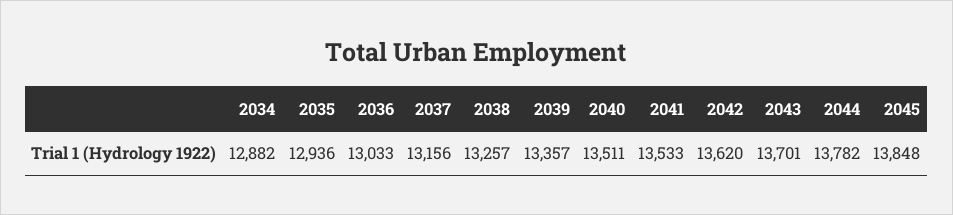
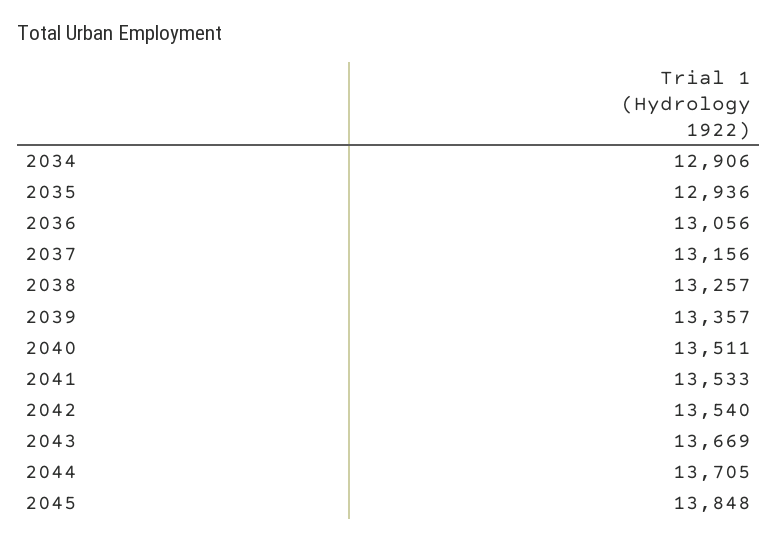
  {
-   "2034": 12882,
+   "2034": 12906,
    "2035": 12936,
-   "2036": 13033,
+   "2036": 13056,
    "2037": 13156,
    "2038": 13257,
    "2039": 13357,
    "2040": 13511,
    "2041": 13533,
-   "2042": 13620,
+   "2042": 13540,
-   "2043": 13701,
+   "2043": 13669,
-   "2044": 13782,
+   "2044": 13705,
    "2045": 13848
  }

